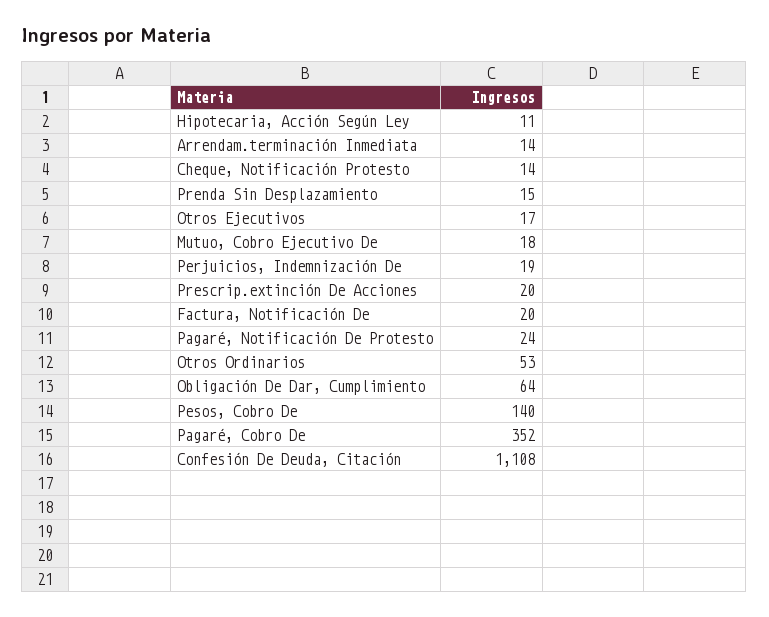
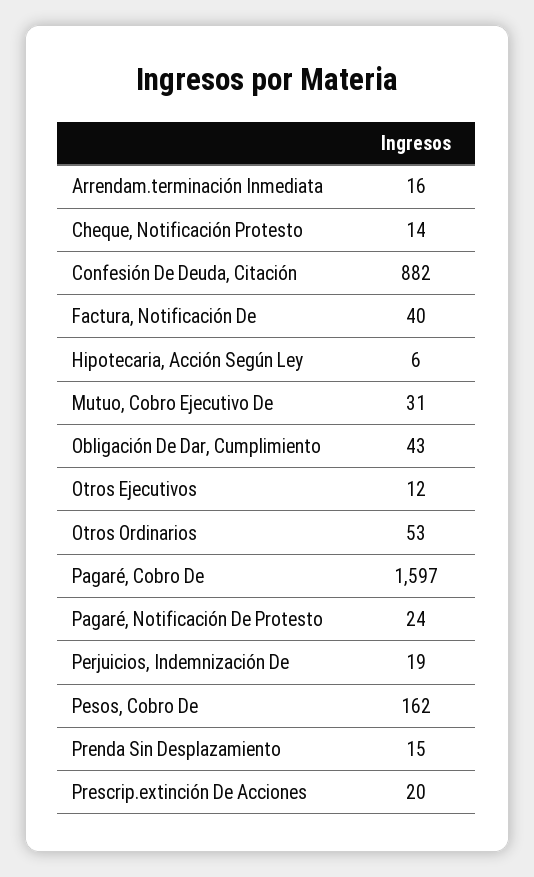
  {
-   "Hipotecaria, Acción Según Ley": 11,
+   "Hipotecaria, Acción Según Ley": 6,
-   "Arrendam.terminación Inmediata": 14,
+   "Arrendam.terminación Inmediata": 16,
    "Cheque, Notificación Protesto": 14,
    "Prenda Sin Desplazamiento": 15,
-   "Otros Ejecutivos": 17,
+   "Otros Ejecutivos": 12,
-   "Mutuo, Cobro Ejecutivo De": 18,
+   "Mutuo, Cobro Ejecutivo De": 31,
    "Perjuicios, Indemnización De": 19,
    "Prescrip.extinción De Acciones": 20,
-   "Factura, Notificación De": 20,
+   "Factura, Notificación De": 40,
    "Pagaré, Notificación De Protesto": 24,
    "Otros Ordinarios": 53,
-   "Obligación De Dar, Cumplimiento": 64,
+   "Obligación De Dar, Cumplimiento": 43,
-   "Pesos, Cobro De": 140,
+   "Pesos, Cobro De": 162,
-   "Pagaré, Cobro De": 352,
+   "Pagaré, Cobro De": 1597,
-   "Confesión De Deuda, Citación": 1108
+   "Confesión De Deuda, Citación": 882
  }

